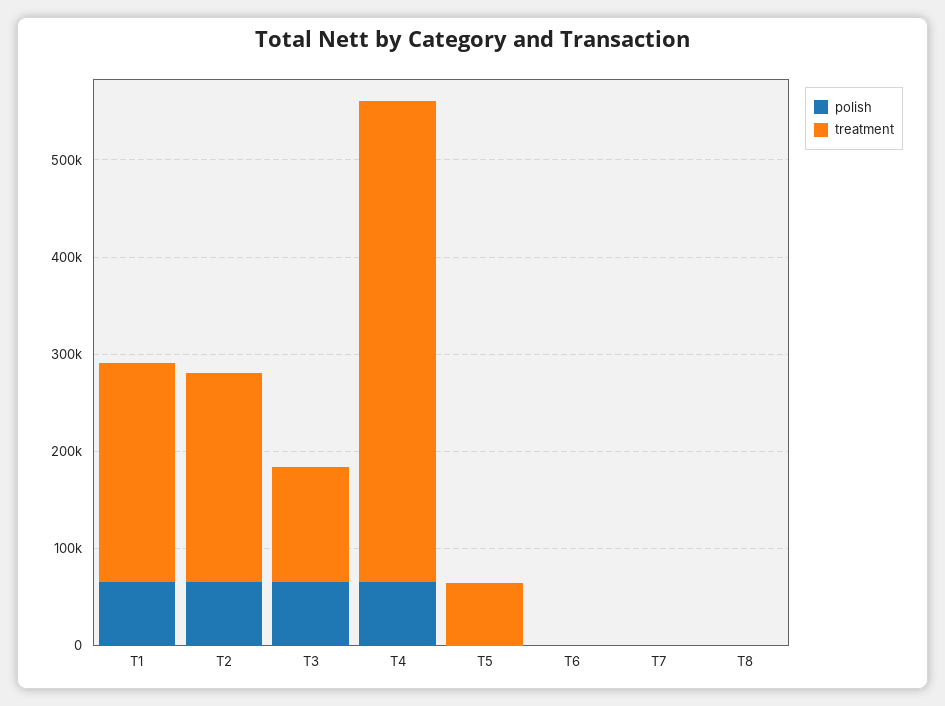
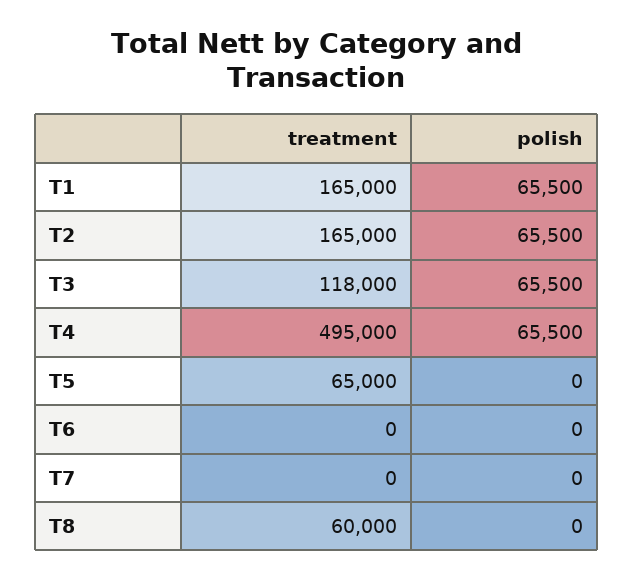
  {
    "polish": {
      "T1": 65500,
      "T2": 65500,
      "T3": 65500,
      "T4": 65500,
      "T5": 0,
      "T6": 0,
      "T7": 0,
      "T8": 0
    },
    "treatment": {
-     "T1": 220000,
+     "T1": 165000,
-     "T2": 220000,
+     "T2": 165000,
      "T3": 118000,
      "T4": 495000,
      "T5": 65000,
      "T6": 0,
      "T7": 0,
-     "T8": 0
+     "T8": 60000
    }
  }

